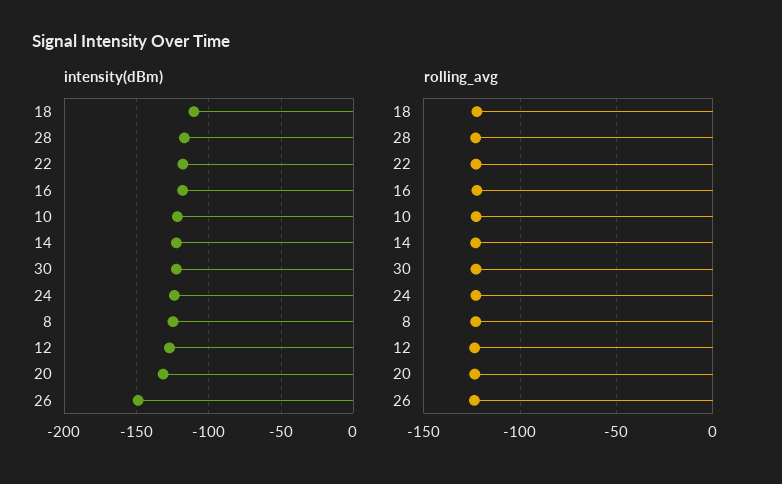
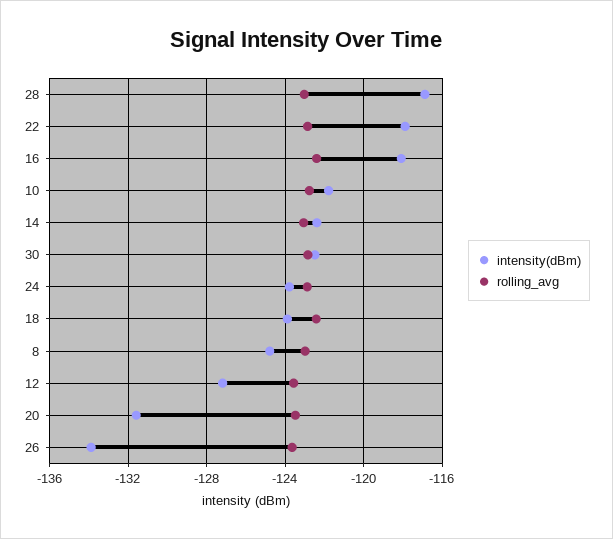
  {
    "intensity(dBm)": {
-     "18": -110,
+     "18": -124,
      "28": -117,
      "22": -118,
      "16": -118,
      "10": -122,
      "14": -122.5,
      "30": -122.5,
      "24": -124,
      "8": -125,
      "12": -127,
      "20": -131.5,
-     "26": -150
+     "26": -134
    },
    "rolling_avg": {
      "18": -122.5,
      "28": -123,
      "22": -123,
      "16": -122.5,
      "10": -123,
      "14": -123,
      "30": -123,
      "24": -123,
      "8": -123,
      "12": -123.5,
      "20": -123.5,
      "26": -123.5
    }
  }

